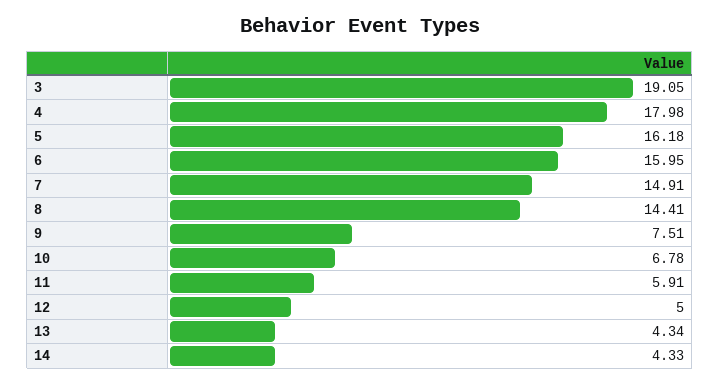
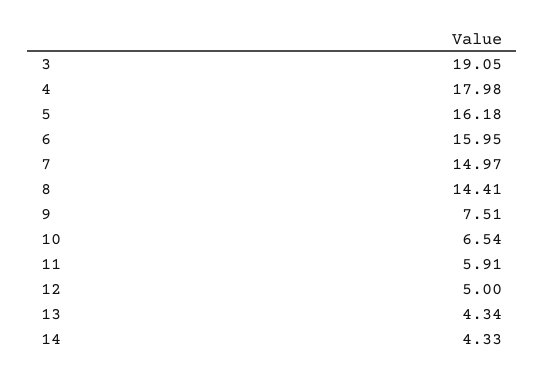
  {
    "3": 19.05,
    "4": 17.98,
    "5": 16.18,
    "6": 15.95,
-   "7": 14.91,
+   "7": 14.97,
    "8": 14.41,
    "9": 7.51,
-   "10": 6.78,
+   "10": 6.54,
    "11": 5.91,
    "12": 5,
    "13": 4.34,
    "14": 4.33
  }

